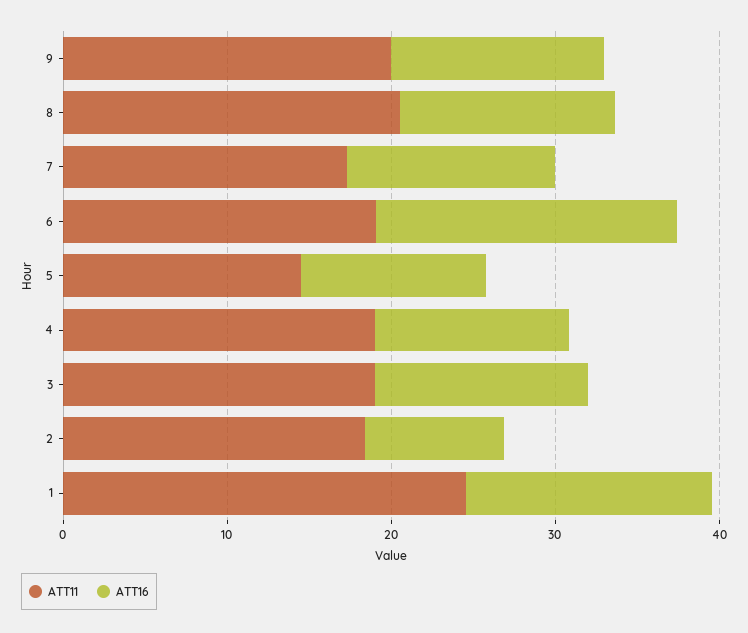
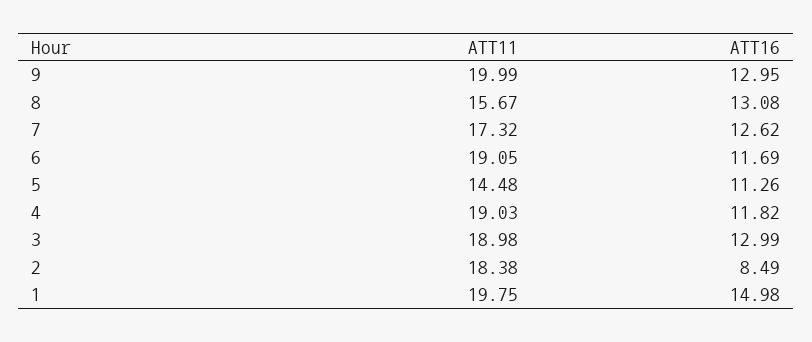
  {
    "ATT11": {
      "9": 19.99,
-     "8": 20,
+     "8": 15.67,
      "7": 17.32,
      "6": 19.05,
      "5": 14.48,
      "4": 19.03,
      "3": 18.98,
      "2": 18.38,
-     "1": 24
+     "1": 19.75
    },
    "ATT16": {
      "9": 12.95,
      "8": 13.08,
      "7": 12.62,
-     "6": 18,
+     "6": 11.69,
      "5": 11.26,
      "4": 11.82,
      "3": 12.99,
      "2": 8.49,
      "1": 14.98
    }
  }

